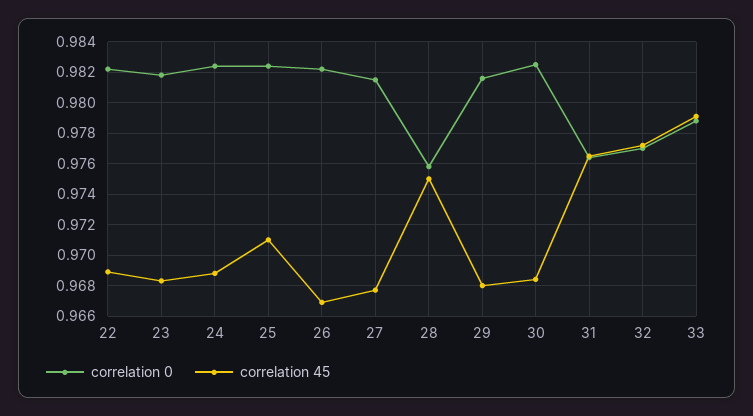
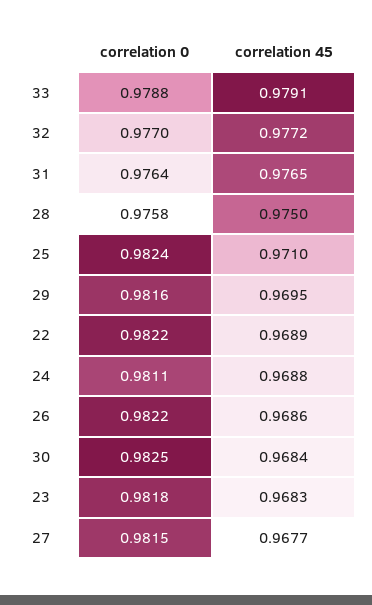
  {
    "correlation 0": {
      "22": 0.9822,
      "23": 0.9818,
-     "24": 0.9825,
+     "24": 0.9811,
      "25": 0.9824,
      "26": 0.9822,
      "27": 0.9815,
      "28": 0.9758,
      "29": 0.9816,
      "30": 0.9825,
      "31": 0.9764,
      "32": 0.977,
      "33": 0.9788
    },
    "correlation 45": {
      "22": 0.9689,
      "23": 0.9683,
      "24": 0.9688,
      "25": 0.971,
-     "26": 0.967,
+     "26": 0.9686,
      "27": 0.9677,
      "28": 0.975,
-     "29": 0.968,
+     "29": 0.9695,
      "30": 0.9684,
      "31": 0.9765,
      "32": 0.9772,
      "33": 0.9791
    }
  }

